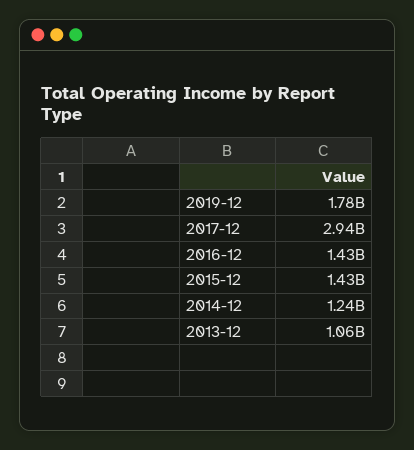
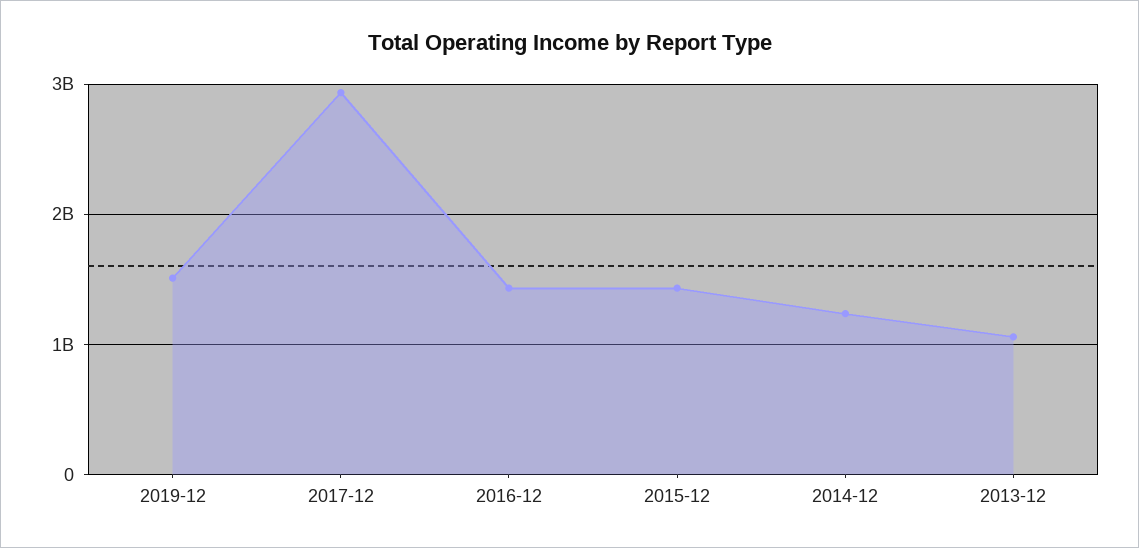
  {
-   "2019-12": 1780000000,
+   "2019-12": 1500000000,
    "2017-12": 2940000000,
    "2016-12": 1430000000,
    "2015-12": 1430000000,
    "2014-12": 1240000000,
    "2013-12": 1060000000
  }

